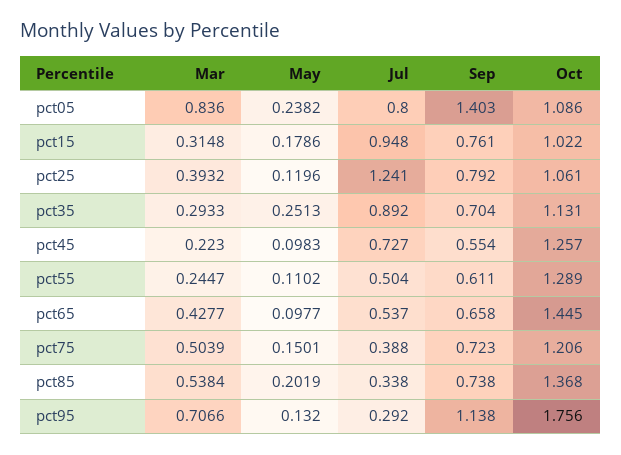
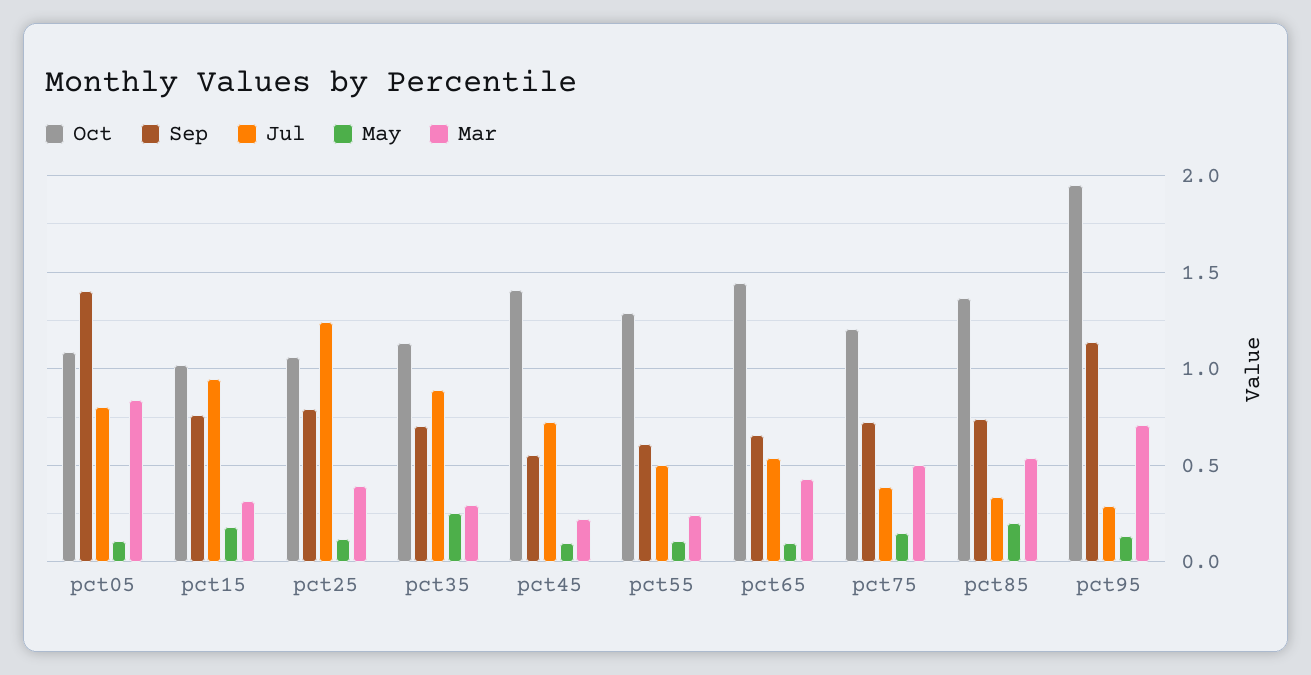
  {
    "Mar": {
      "pct05": 0.836,
      "pct15": 0.3148,
      "pct25": 0.3932,
      "pct35": 0.2933,
      "pct45": 0.223,
      "pct55": 0.2447,
      "pct65": 0.4277,
      "pct75": 0.5039,
      "pct85": 0.5384,
      "pct95": 0.7066
    },
    "May": {
-     "pct05": 0.2382,
+     "pct05": 0.1,
      "pct15": 0.1786,
      "pct25": 0.1196,
      "pct35": 0.2513,
      "pct45": 0.0983,
      "pct55": 0.1102,
      "pct65": 0.0977,
      "pct75": 0.1501,
      "pct85": 0.2019,
      "pct95": 0.132
    },
    "Jul": {
      "pct05": 0.8,
      "pct15": 0.948,
      "pct25": 1.241,
      "pct35": 0.892,
      "pct45": 0.727,
      "pct55": 0.504,
      "pct65": 0.537,
      "pct75": 0.388,
      "pct85": 0.338,
      "pct95": 0.292
    },
    "Sep": {
      "pct05": 1.403,
      "pct15": 0.761,
      "pct25": 0.792,
      "pct35": 0.704,
      "pct45": 0.554,
      "pct55": 0.611,
      "pct65": 0.658,
      "pct75": 0.723,
      "pct85": 0.738,
      "pct95": 1.138
    },
    "Oct": {
      "pct05": 1.086,
      "pct15": 1.022,
      "pct25": 1.061,
      "pct35": 1.131,
-     "pct45": 1.257,
+     "pct45": 1.4,
      "pct55": 1.289,
      "pct65": 1.445,
      "pct75": 1.206,
      "pct85": 1.368,
-     "pct95": 1.756
+     "pct95": 1.95
    }
  }

